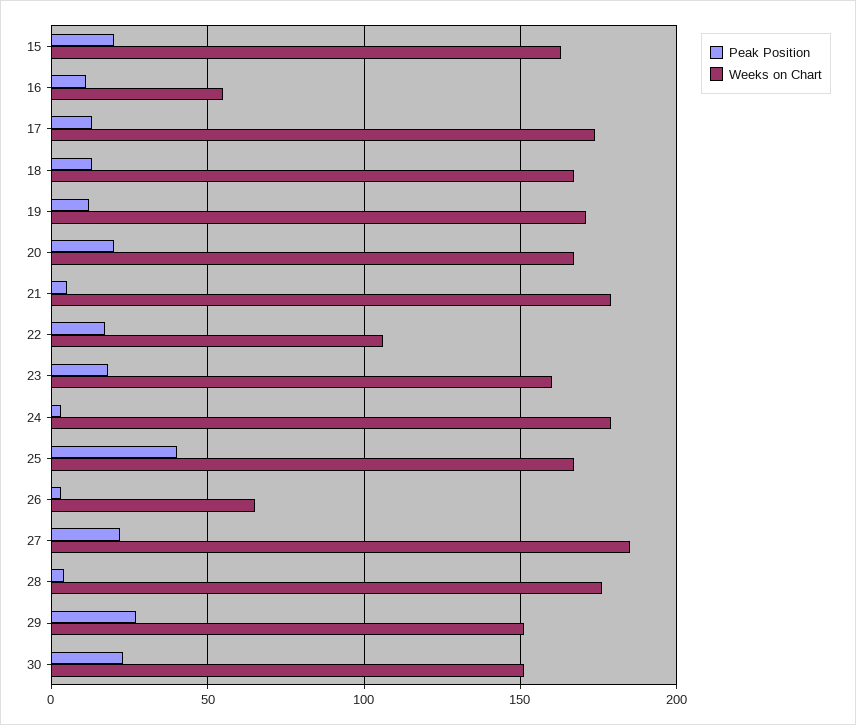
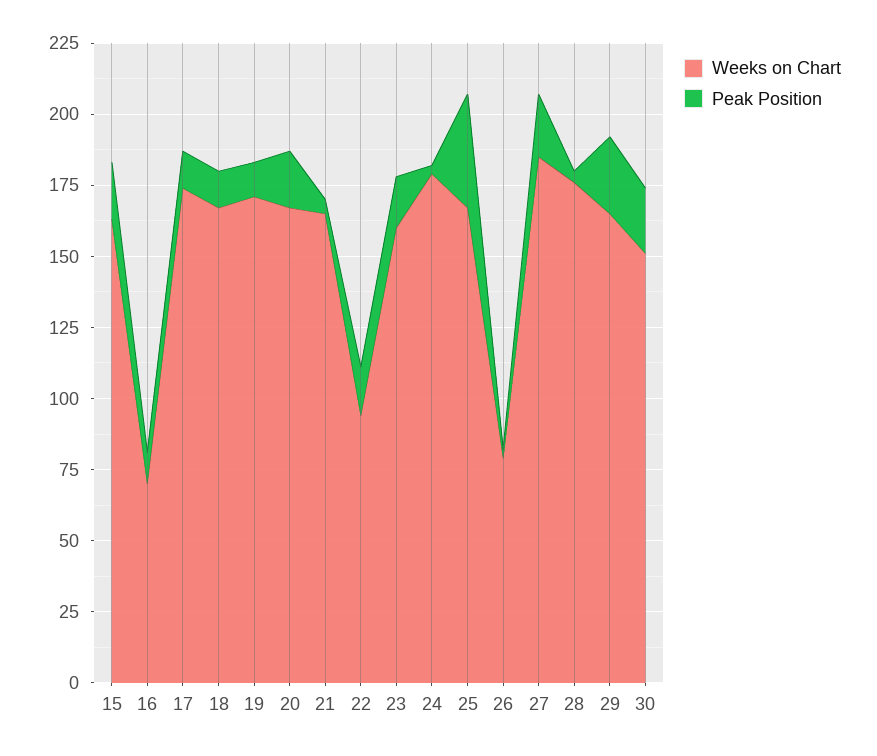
  {
    "Peak Position": {
      "15": 20,
      "16": 10,
      "17": 15,
      "18": 15,
      "19": 10,
      "20": 20,
      "21": 5,
      "22": 15,
      "23": 20,
      "24": 5,
      "25": 40,
      "26": 5,
      "27": 20,
      "28": 5,
      "29": 25,
      "30": 25
    },
    "Weeks on Chart": {
      "15": 165,
-     "16": 55,
+     "16": 70,
      "17": 175,
      "18": 165,
      "19": 170,
      "20": 165,
-     "21": 180,
+     "21": 165,
-     "22": 105,
+     "22": 95,
      "23": 160,
      "24": 180,
      "25": 165,
-     "26": 65,
+     "26": 80,
      "27": 185,
      "28": 175,
-     "29": 150,
+     "29": 165,
      "30": 150
    }
  }

